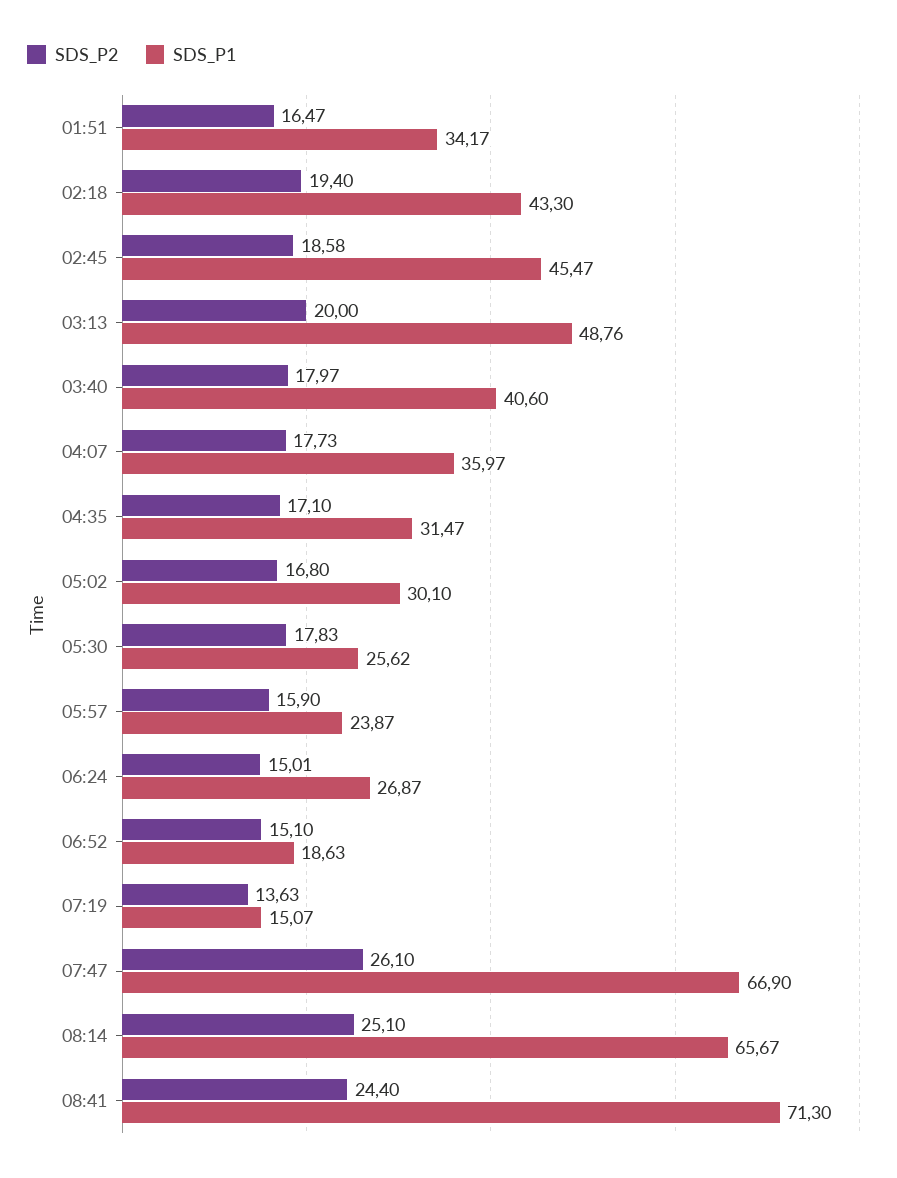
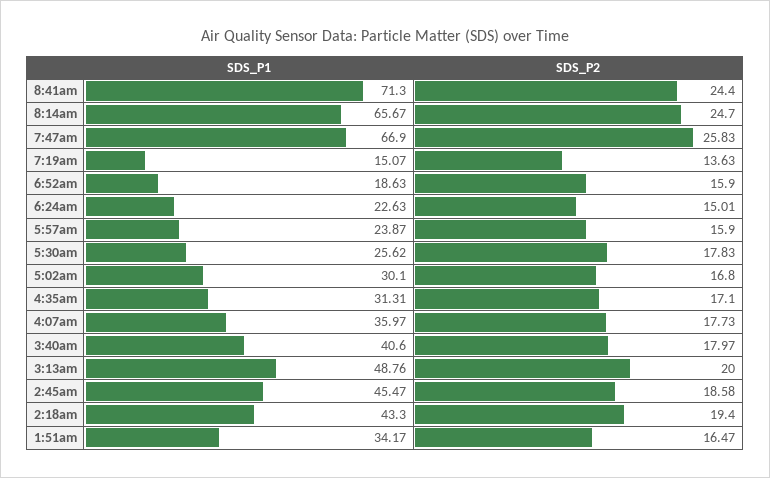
  {
    "SDS_P2": {
      "01:51": 16.47,
      "02:18": 19.4,
      "02:45": 18.58,
      "03:13": 20,
      "03:40": 17.97,
      "04:07": 17.73,
      "04:35": 17.1,
      "05:02": 16.8,
      "05:30": 17.83,
      "05:57": 15.9,
      "06:24": 15.01,
-     "06:52": 15.1,
+     "06:52": 15.9,
      "07:19": 13.63,
-     "07:47": 26.1,
+     "07:47": 25.83,
-     "08:14": 25.1,
+     "08:14": 24.7,
      "08:41": 24.4
    },
    "SDS_P1": {
      "01:51": 34.17,
      "02:18": 43.3,
      "02:45": 45.47,
      "03:13": 48.76,
      "03:40": 40.6,
      "04:07": 35.97,
-     "04:35": 31.47,
+     "04:35": 31.31,
      "05:02": 30.1,
      "05:30": 25.62,
      "05:57": 23.87,
-     "06:24": 26.87,
+     "06:24": 22.63,
      "06:52": 18.63,
      "07:19": 15.07,
      "07:47": 66.9,
      "08:14": 65.67,
      "08:41": 71.3
    }
  }

